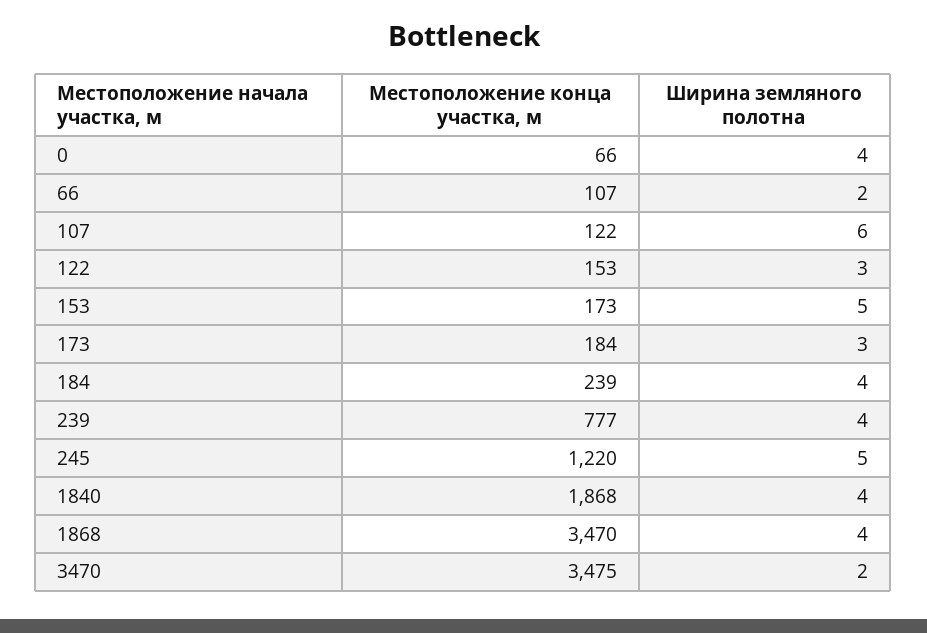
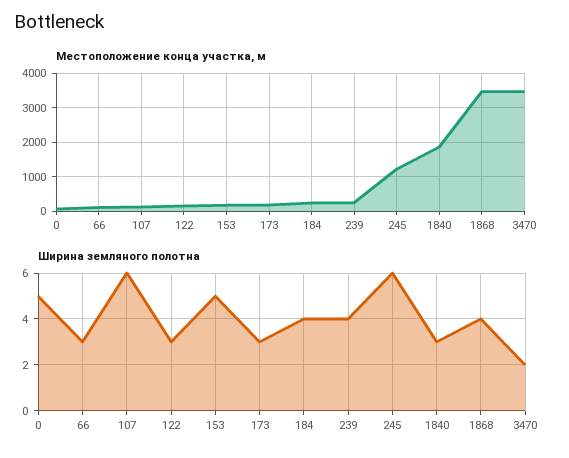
  {
    "Местоположение конца участка, м": {
      "0": 66,
      "66": 107,
      "107": 122,
      "122": 153,
      "153": 173,
      "173": 184,
      "184": 239,
-     "239": 777,
+     "239": 200,
      "245": 1220,
      "1840": 1868,
      "1868": 3470,
      "3470": 3475
    },
    "Ширина земляного полотна": {
-     "0": 4,
+     "0": 5,
-     "66": 2,
+     "66": 3,
      "107": 6,
      "122": 3,
      "153": 5,
      "173": 3,
      "184": 4,
      "239": 4,
-     "245": 5,
+     "245": 6,
-     "1840": 4,
+     "1840": 3,
      "1868": 4,
      "3470": 2
    }
  }

